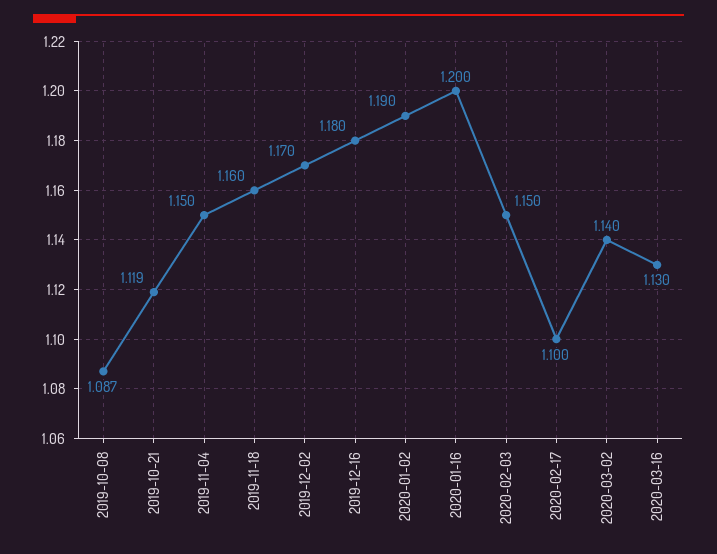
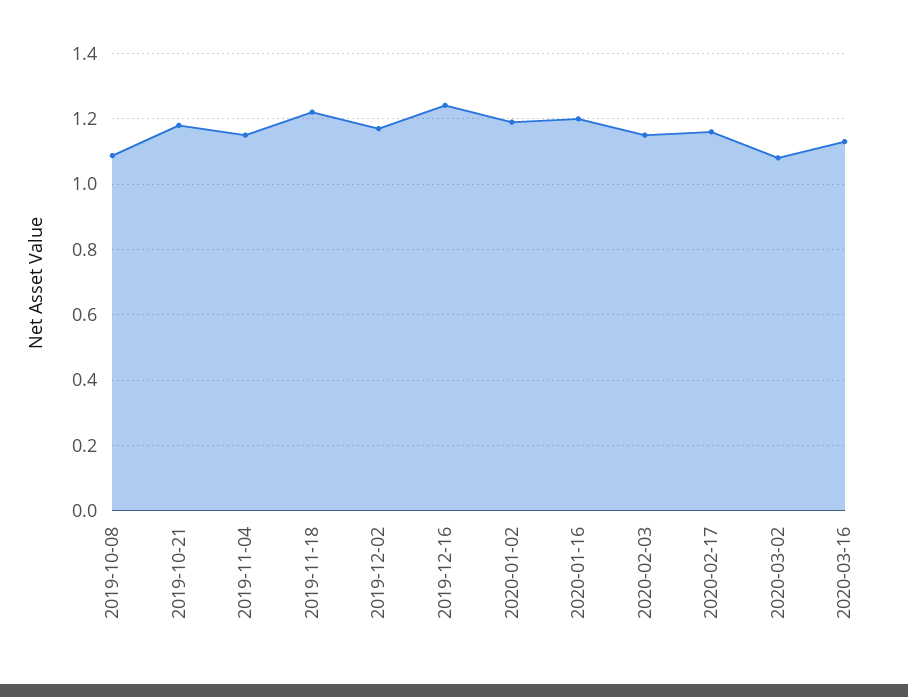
  {
    "2019-10-08": 1.087,
-   "2019-10-21": 1.119,
+   "2019-10-21": 1.18,
    "2019-11-04": 1.15,
-   "2019-11-18": 1.16,
+   "2019-11-18": 1.22,
    "2019-12-02": 1.17,
-   "2019-12-16": 1.18,
+   "2019-12-16": 1.24,
    "2020-01-02": 1.19,
    "2020-01-16": 1.2,
    "2020-02-03": 1.15,
-   "2020-02-17": 1.1,
+   "2020-02-17": 1.16,
-   "2020-03-02": 1.14,
+   "2020-03-02": 1.08,
    "2020-03-16": 1.13
  }

